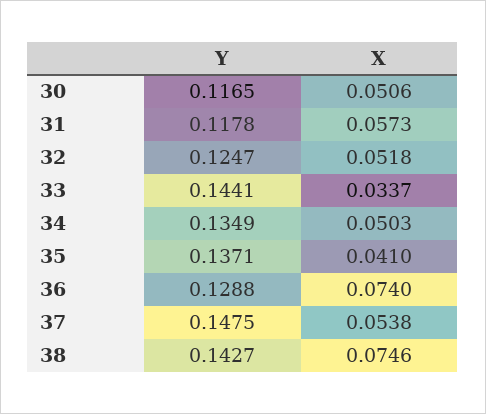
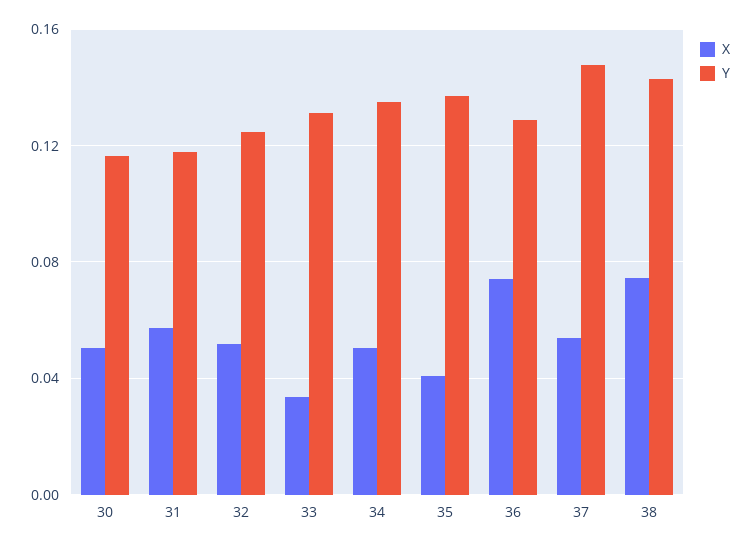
  {
    "Y": {
      "30": 0.1165,
      "31": 0.1178,
      "32": 0.1247,
-     "33": 0.1441,
+     "33": 0.13,
      "34": 0.1349,
      "35": 0.1371,
      "36": 0.1288,
      "37": 0.1475,
      "38": 0.1427
    },
    "X": {
      "30": 0.0506,
      "31": 0.0573,
      "32": 0.0518,
      "33": 0.0337,
      "34": 0.0503,
      "35": 0.041,
      "36": 0.074,
      "37": 0.0538,
      "38": 0.0746
    }
  }

